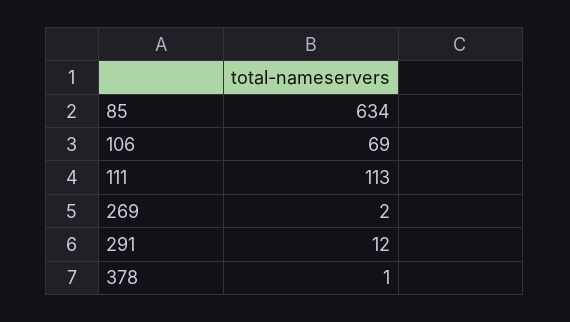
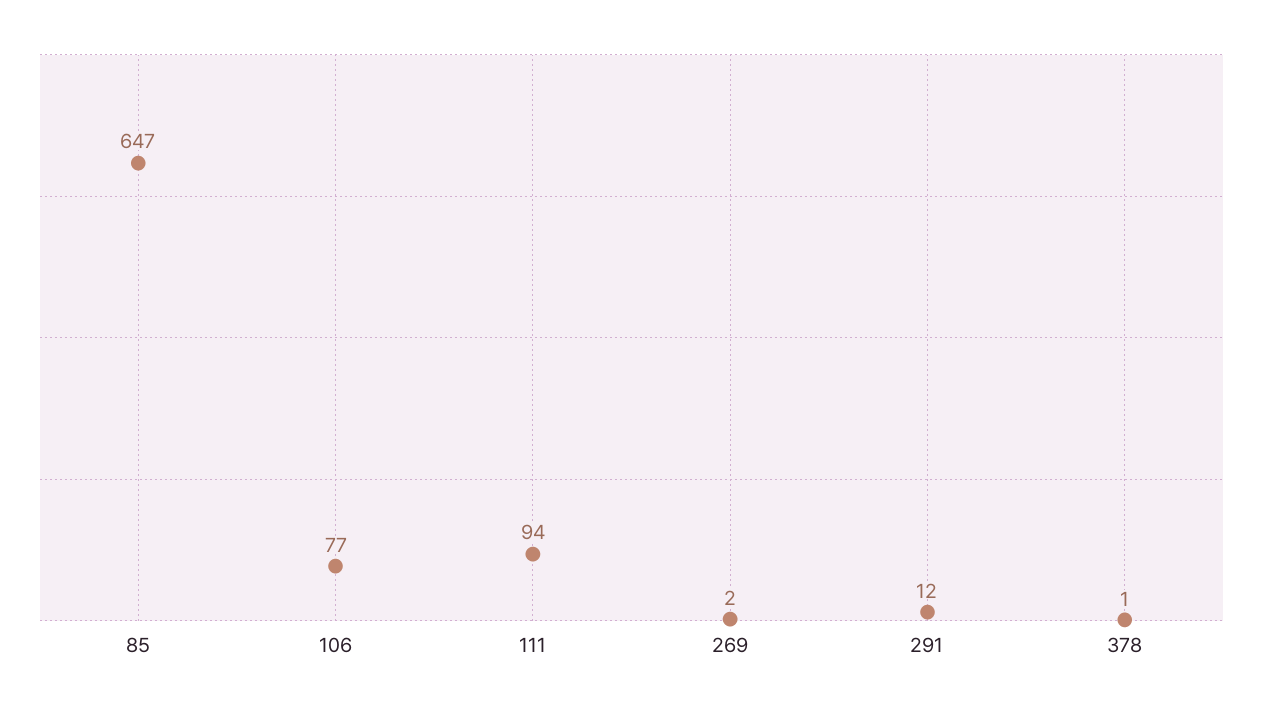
  {
-   "85": 634,
+   "85": 647,
-   "106": 69,
+   "106": 77,
-   "111": 113,
+   "111": 94,
    "269": 2,
    "291": 12,
    "378": 1
  }

